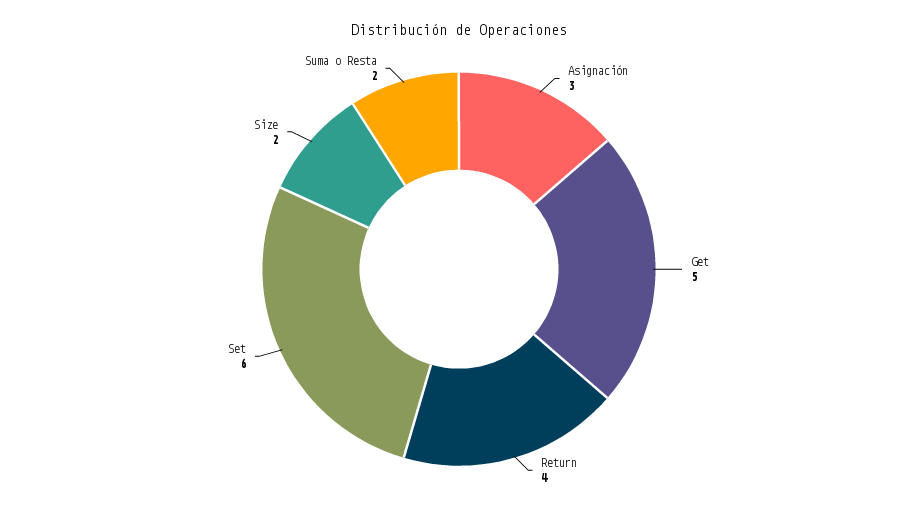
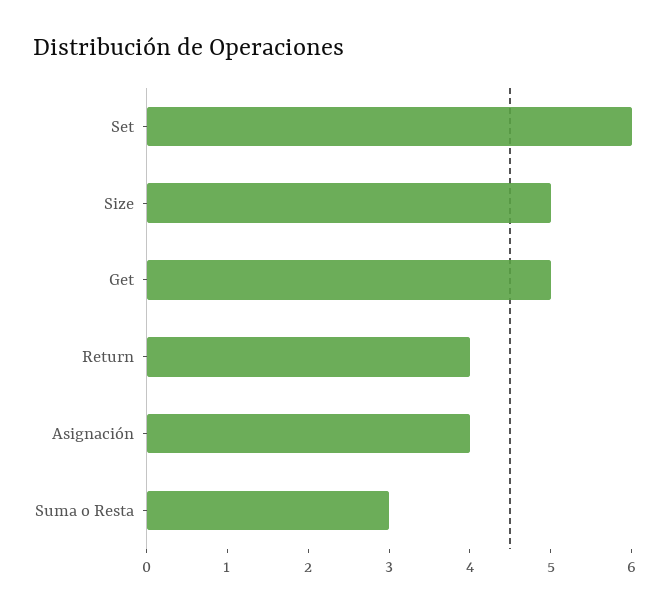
  {
-   "Asignación": 3,
+   "Asignación": 4,
    "Get": 5,
    "Return": 4,
    "Set": 6,
-   "Size": 2,
+   "Size": 5,
-   "Suma o Resta": 2
+   "Suma o Resta": 3
  }

